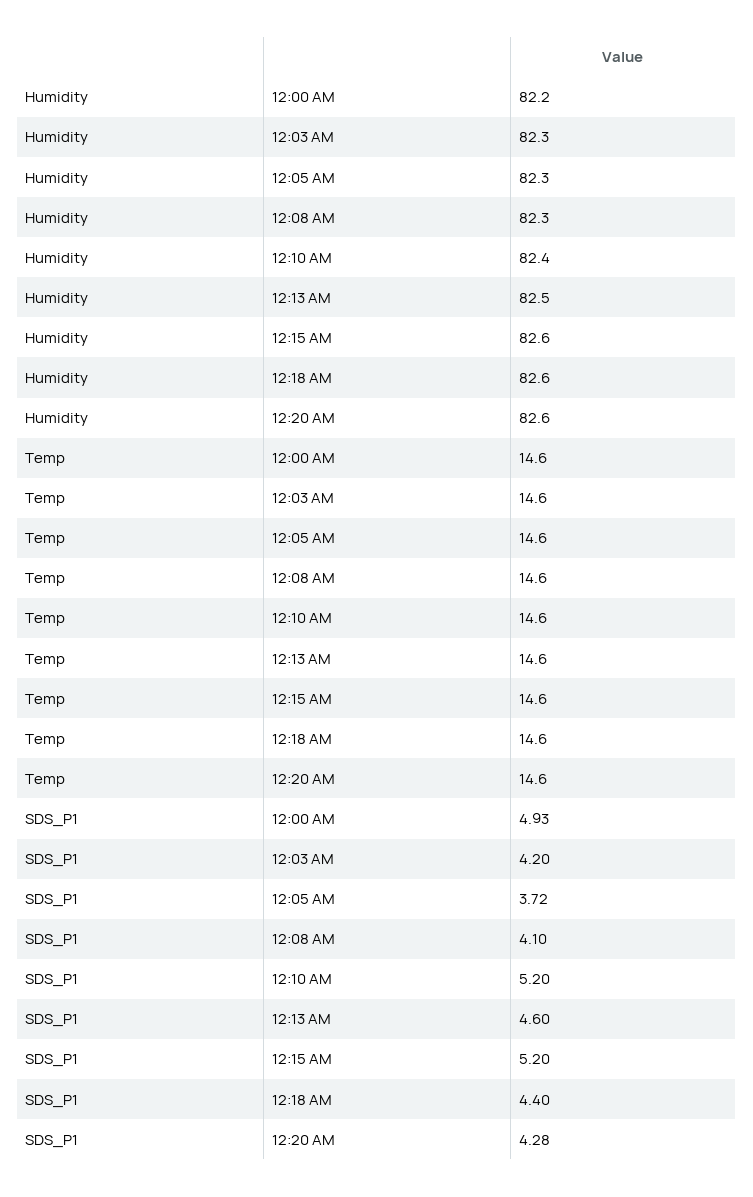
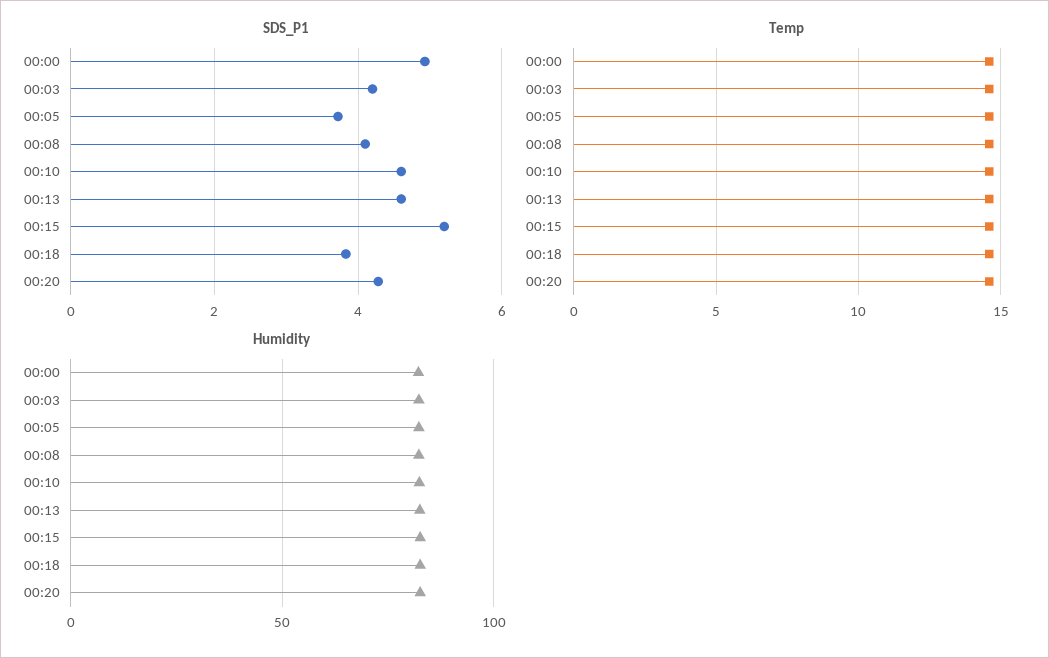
  {
    "Humidity": {
      "12:00 AM": 82.2,
      "12:03 AM": 82.3,
      "12:05 AM": 82.3,
      "12:08 AM": 82.3,
      "12:10 AM": 82.4,
      "12:13 AM": 82.5,
      "12:15 AM": 82.6,
      "12:18 AM": 82.6,
      "12:20 AM": 82.6
    },
    "Temp": {
      "12:00 AM": 14.6,
      "12:03 AM": 14.6,
      "12:05 AM": 14.6,
      "12:08 AM": 14.6,
      "12:10 AM": 14.6,
      "12:13 AM": 14.6,
      "12:15 AM": 14.6,
      "12:18 AM": 14.6,
      "12:20 AM": 14.6
    },
    "SDS_P1": {
      "12:00 AM": 4.93,
      "12:03 AM": 4.2,
      "12:05 AM": 3.72,
      "12:08 AM": 4.1,
-     "12:10 AM": 5.2,
+     "12:10 AM": 4.6,
      "12:13 AM": 4.6,
      "12:15 AM": 5.2,
-     "12:18 AM": 4.4,
+     "12:18 AM": 3.8,
      "12:20 AM": 4.28
    }
  }

